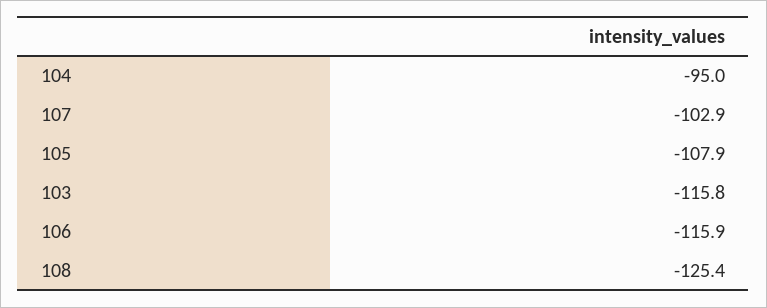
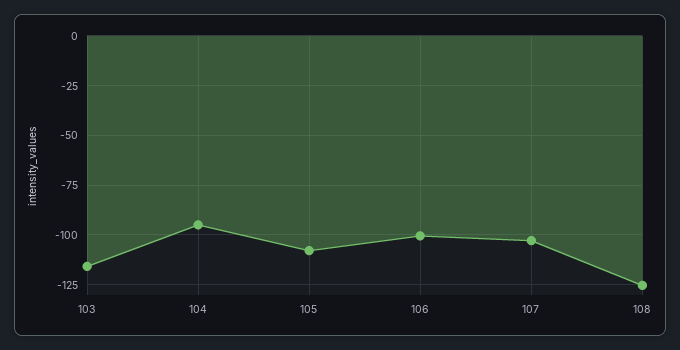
  {
    "104": -95,
    "107": -102.9,
    "105": -107.9,
    "103": -115.8,
-   "106": -115.9,
+   "106": -100,
    "108": -125.4
  }

